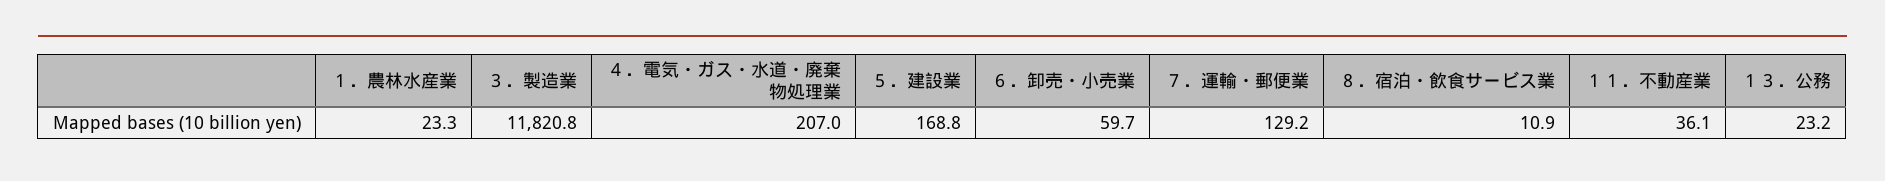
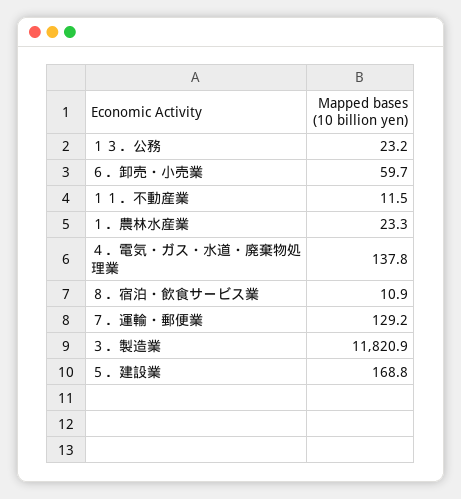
  {
    "１．農林水産業": 23.3,
-   "３．製造業": 11820.8,
+   "３．製造業": 11820.9,
-   "４．電気・ガス・水道・廃棄物処理業": 207,
+   "４．電気・ガス・水道・廃棄物処理業": 137.8,
    "５．建設業": 168.8,
    "６．卸売・小売業": 59.7,
    "７．運輸・郵便業": 129.2,
    "８．宿泊・飲食サービス業": 10.9,
-   "１１．不動産業": 36.1,
+   "１１．不動産業": 11.5,
    "１３．公務": 23.2
  }

